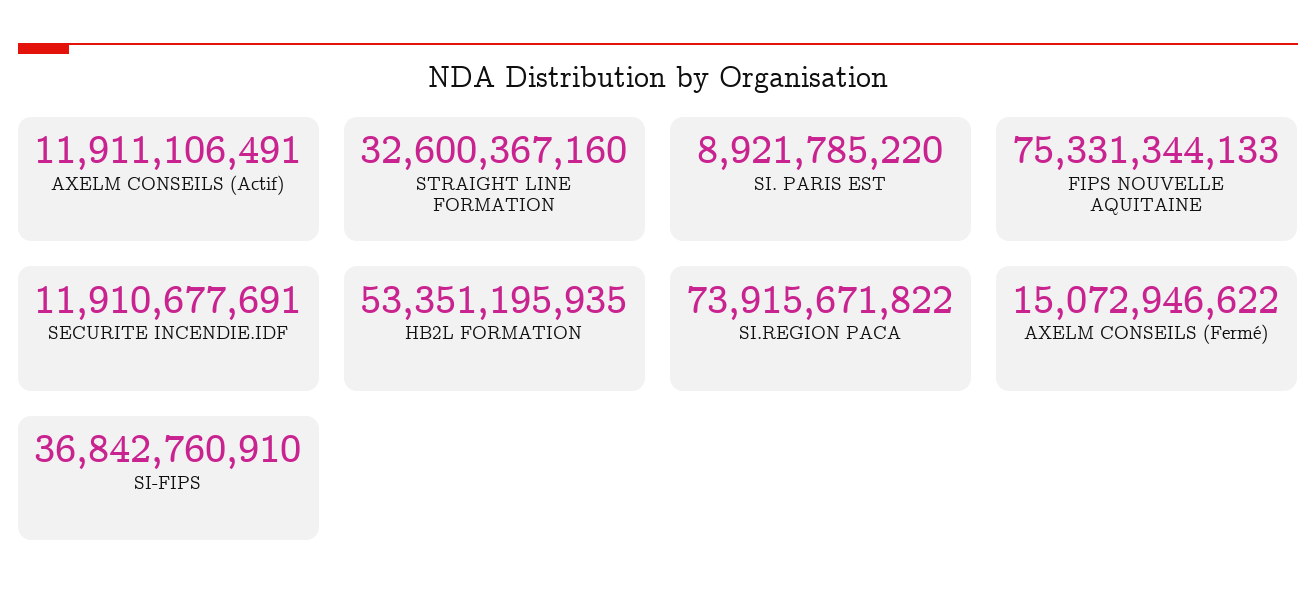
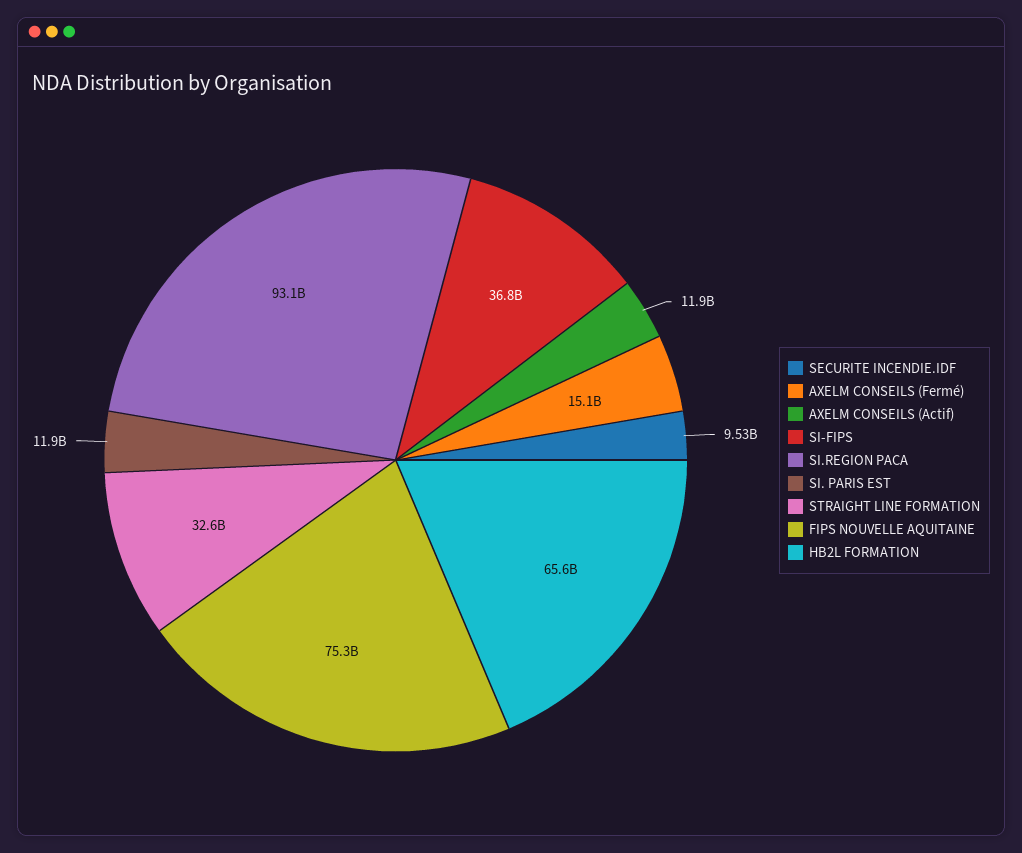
  {
    "AXELM CONSEILS (Actif)": 11911106491,
    "STRAIGHT LINE FORMATION": 32600367160,
-   "SI. PARIS EST": 8921785220,
+   "SI. PARIS EST": 11900000000,
    "FIPS NOUVELLE AQUITAINE": 75331344133,
-   "SECURITE INCENDIE.IDF": 11910677691,
+   "SECURITE INCENDIE.IDF": 9530000000,
-   "HB2L FORMATION": 53351195935,
+   "HB2L FORMATION": 65600000000,
-   "SI.REGION PACA": 73915671822,
+   "SI.REGION PACA": 93100000000,
    "AXELM CONSEILS (Fermé)": 15072946622,
    "SI-FIPS": 36842760910
  }

